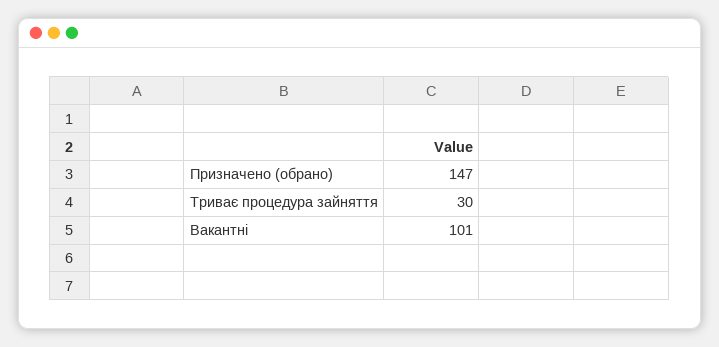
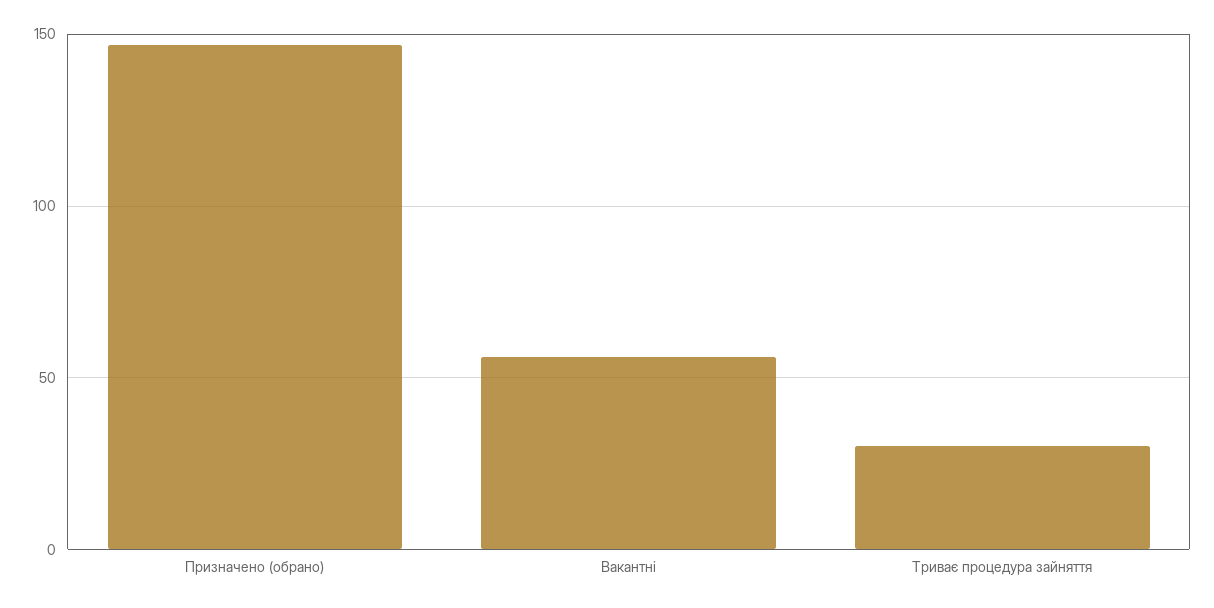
  {
    "Призначено (обрано)": 147,
    "Триває процедура зайняття": 30,
-   "Вакантні": 101
+   "Вакантні": 55
  }

